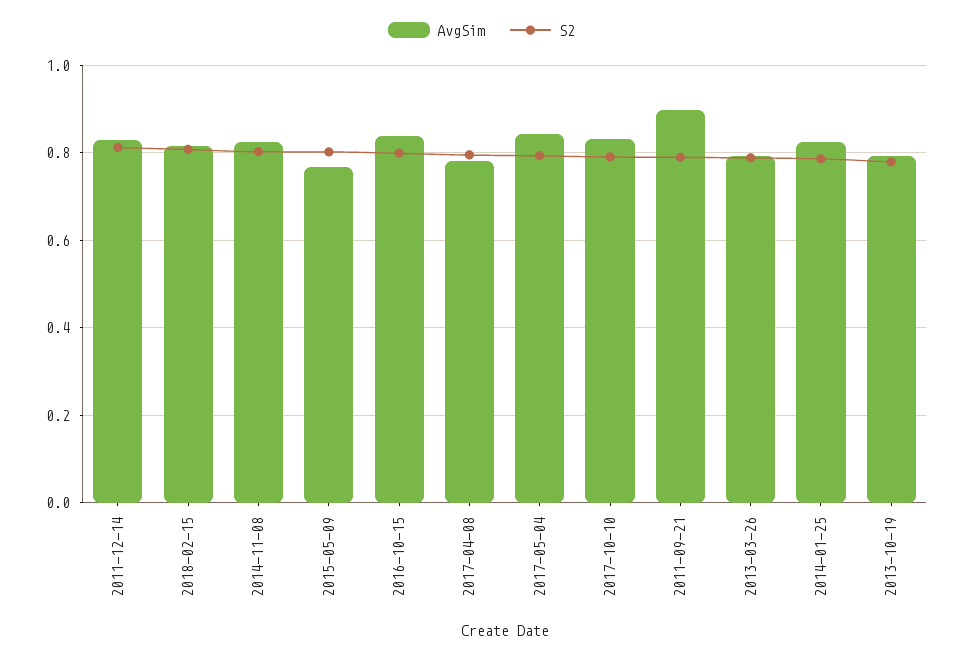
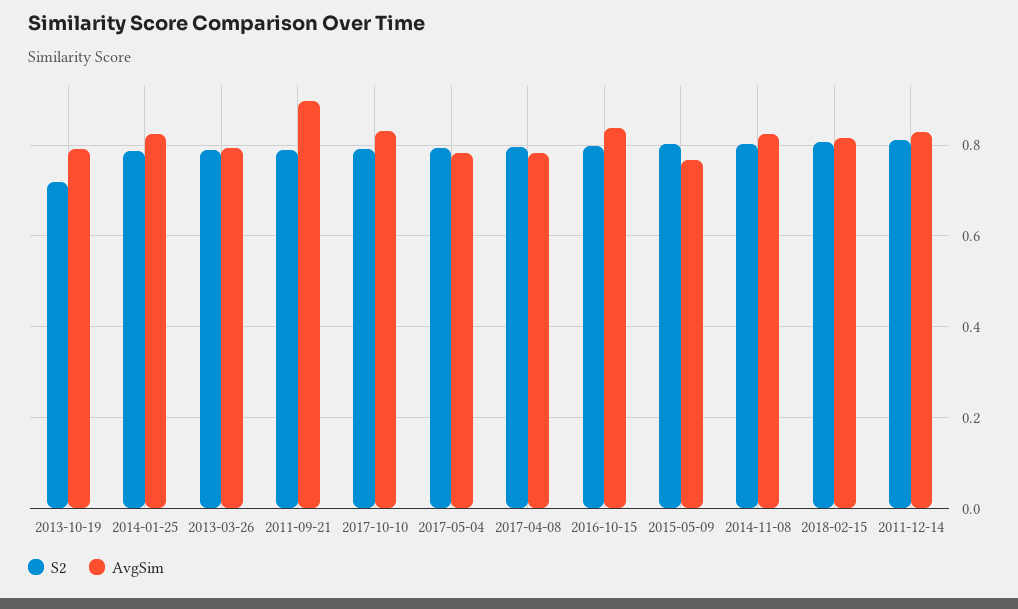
  {
    "AvgSim": {
      "2011-12-14": 0.82,
      "2018-02-15": 0.82,
      "2014-11-08": 0.82,
      "2015-05-09": 0.76,
      "2016-10-15": 0.84,
      "2017-04-08": 0.78,
-     "2017-05-04": 0.84,
+     "2017-05-04": 0.78,
      "2017-10-10": 0.84,
      "2011-09-21": 0.9,
      "2013-03-26": 0.8,
      "2014-01-25": 0.82,
      "2013-10-19": 0.8
    },
    "S2": {
      "2011-12-14": 0.82,
      "2018-02-15": 0.8,
      "2014-11-08": 0.8,
      "2015-05-09": 0.8,
      "2016-10-15": 0.8,
      "2017-04-08": 0.8,
      "2017-05-04": 0.8,
      "2017-10-10": 0.8,
      "2011-09-21": 0.78,
      "2013-03-26": 0.78,
      "2014-01-25": 0.78,
-     "2013-10-19": 0.78
+     "2013-10-19": 0.72
    }
  }

